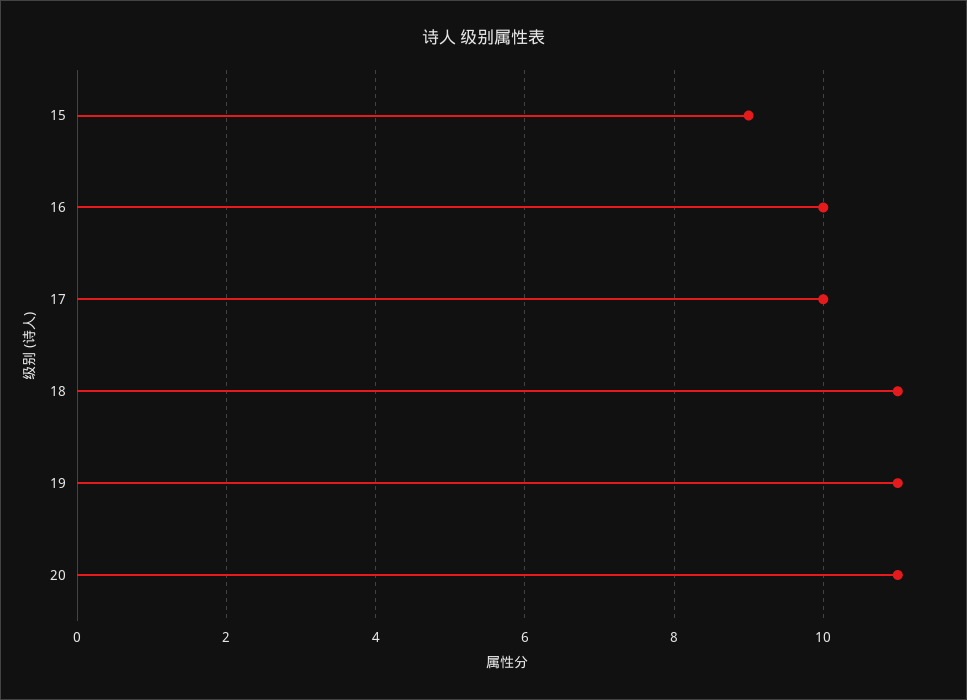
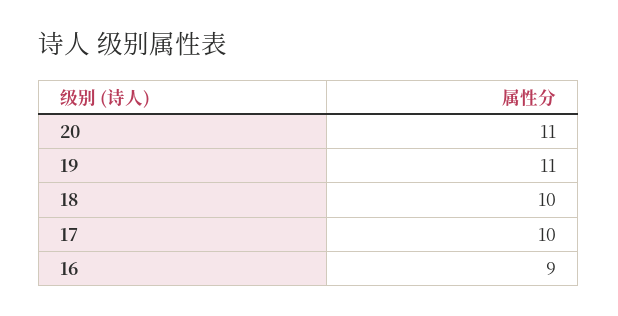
  {
-   "15": 9,
-   "16": 10,
+   "16": 9,
    "17": 10,
-   "18": 11,
+   "18": 10,
    "19": 11,
    "20": 11
  }

